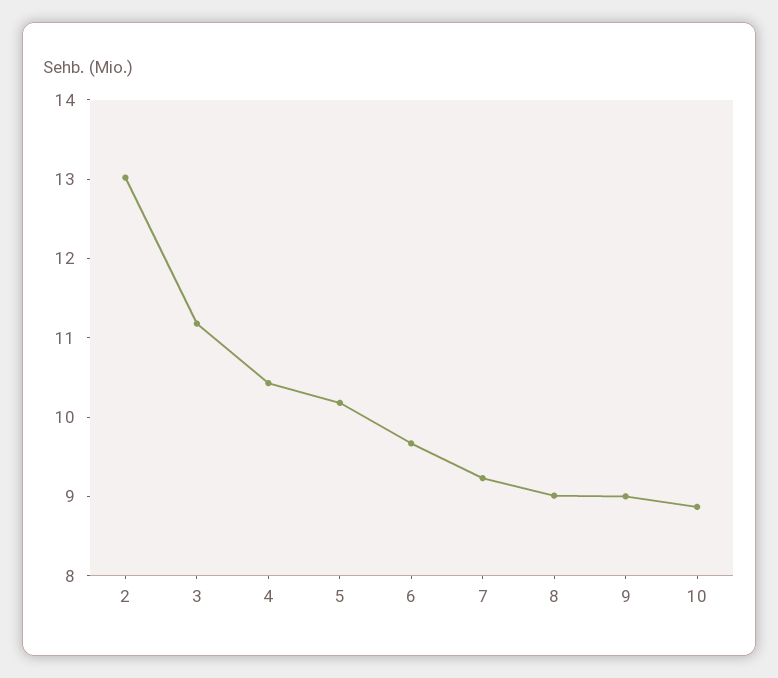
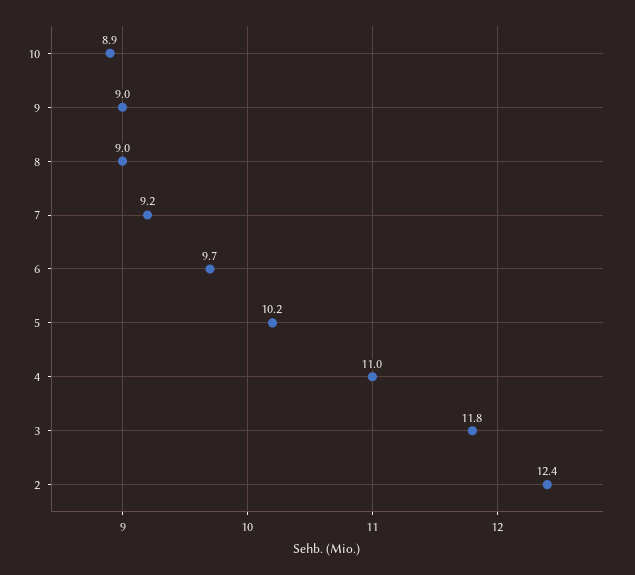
  {
-   "2": 13,
+   "2": 12.4,
-   "3": 11.2,
+   "3": 11.8,
-   "4": 10.4,
+   "4": 11,
    "5": 10.2,
    "6": 9.7,
    "7": 9.2,
    "8": 9,
    "9": 9,
    "10": 8.9
  }

